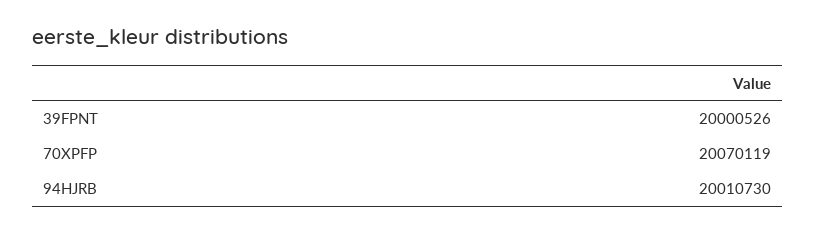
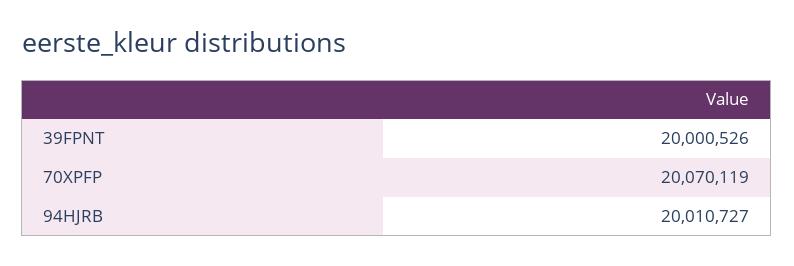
  {
    "39FPNT": 20000526,
    "70XPFP": 20070119,
-   "94HJRB": 20010730
+   "94HJRB": 20010727
  }

